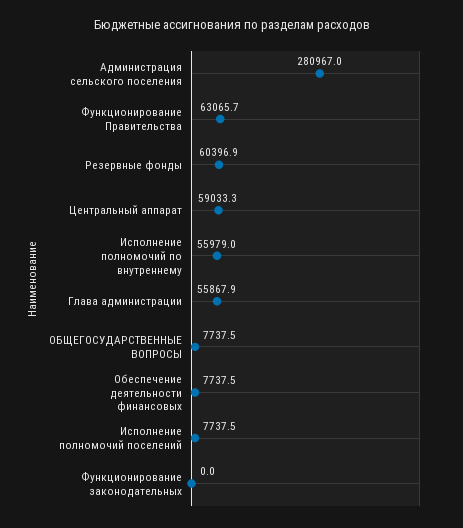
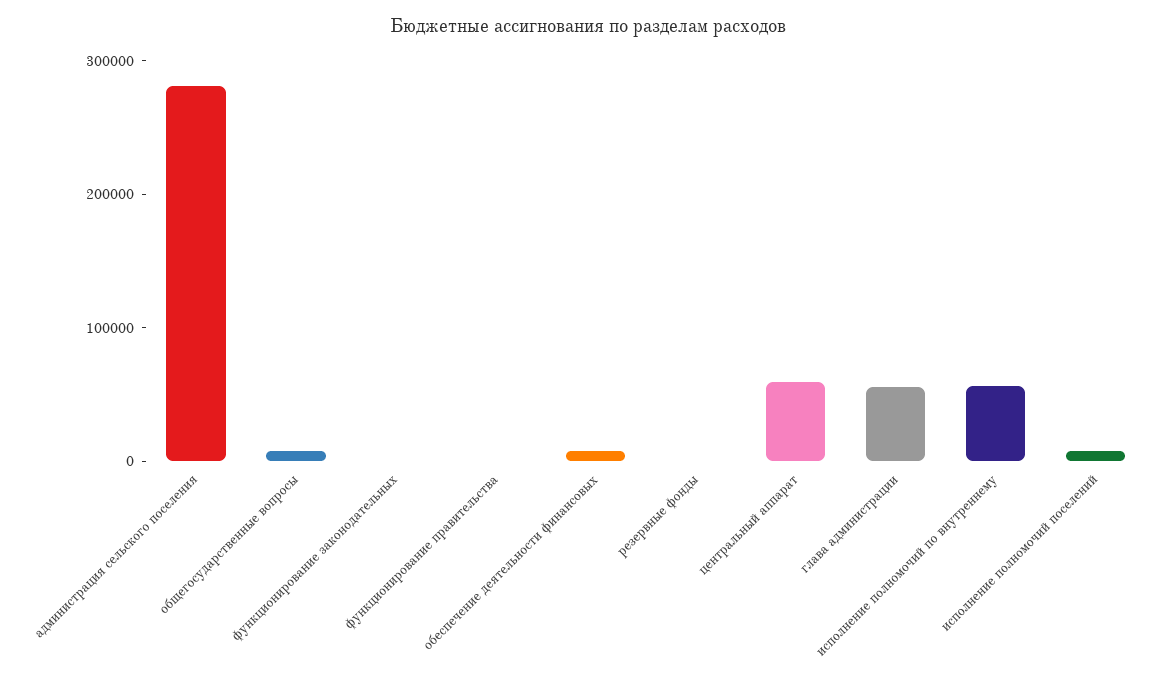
  {
    "Администрация сельского поселения": 280967,
-   "Функционирование Правительства": 63065.7,
+   "Функционирование Правительства": 0,
-   "Резервные фонды": 60396.9,
+   "Резервные фонды": 0,
    "Центральный аппарат": 59033.3,
    "Исполнение полномочий по внутреннему": 55979,
    "Глава администрации": 55867.9,
    "ОБЩЕГОСУДАРСТВЕННЫЕ ВОПРОСЫ": 7737.5,
    "Обеспечение деятельности финансовых": 7737.5,
    "Исполнение полномочий поселений": 7737.5,
    "Функционирование законодательных": 0
  }

